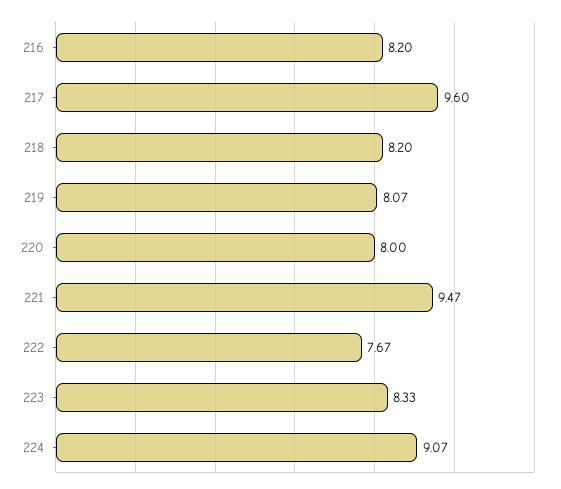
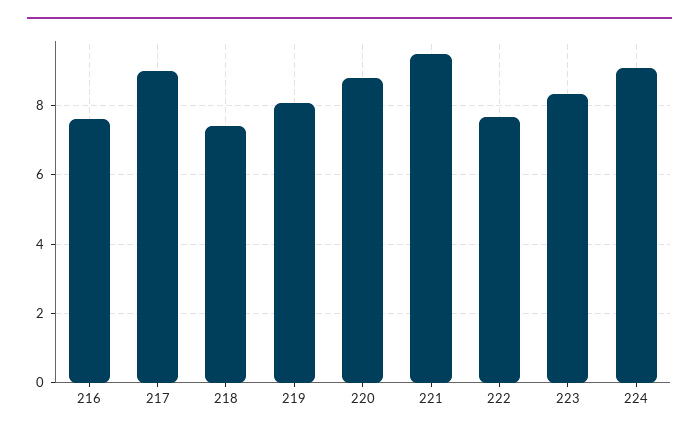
  {
-   "216": 8.2,
+   "216": 7.6,
-   "217": 9.6,
+   "217": 9,
-   "218": 8.2,
+   "218": 7.4,
    "219": 8.07,
-   "220": 8,
+   "220": 8.8,
    "221": 9.47,
    "222": 7.67,
    "223": 8.33,
    "224": 9.07
  }

